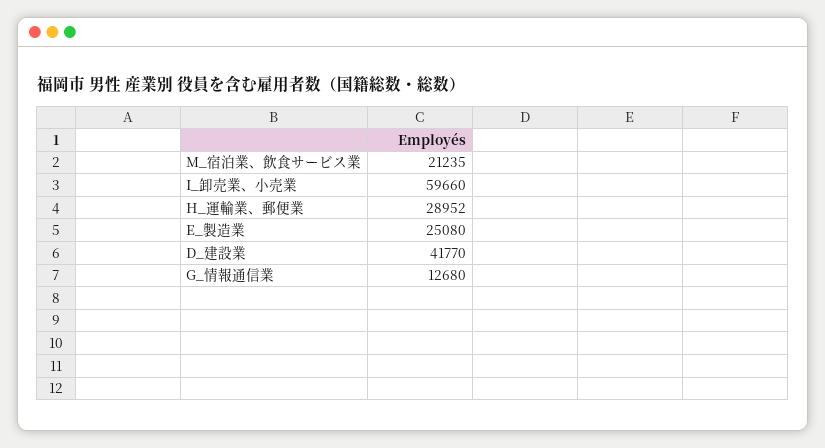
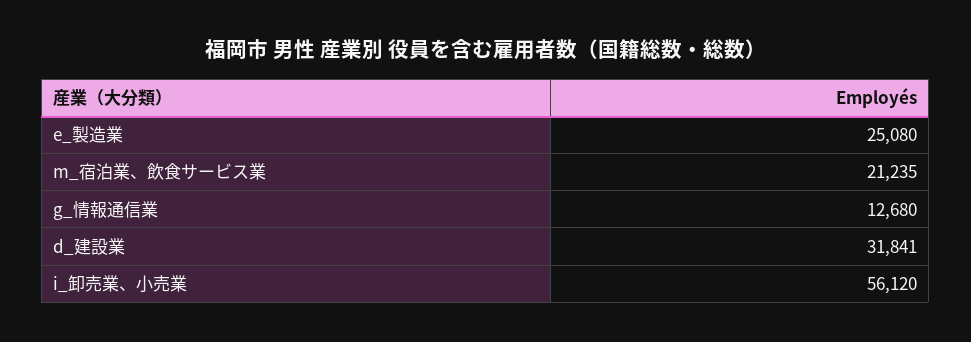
  {
    "M_宿泊業、飲食サービス業": 21235,
-   "I_卸売業、小売業": 59660,
+   "I_卸売業、小売業": 56120,
-   "H_運輸業、郵便業": 28952,
    "E_製造業": 25080,
-   "D_建設業": 41770,
+   "D_建設業": 31841,
    "G_情報通信業": 12680
  }

